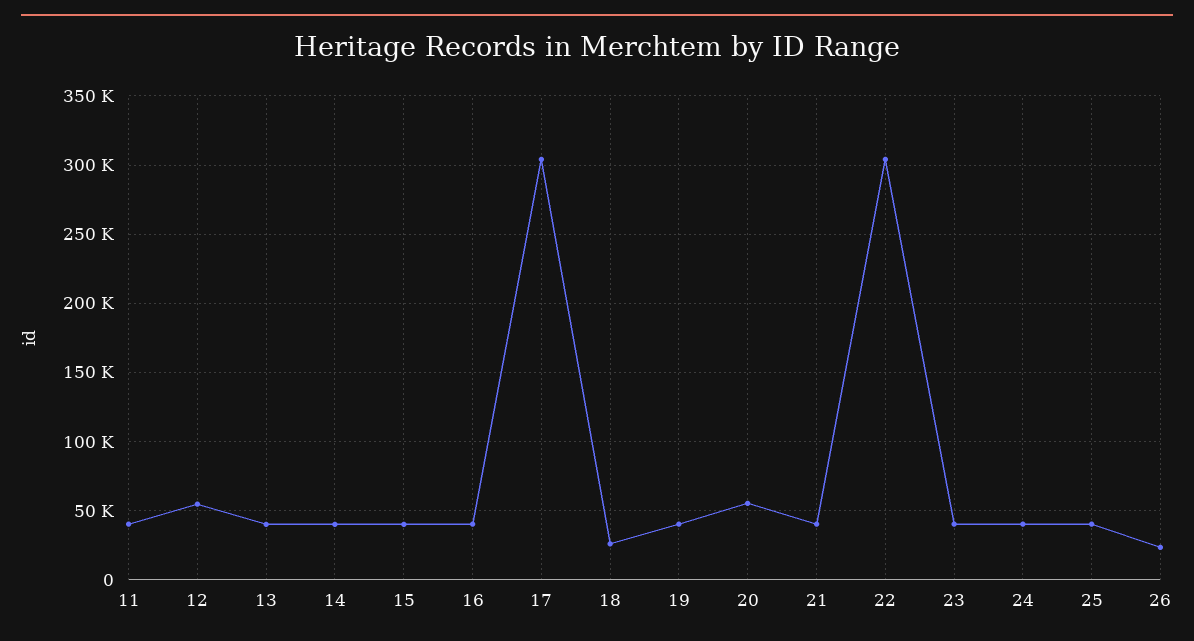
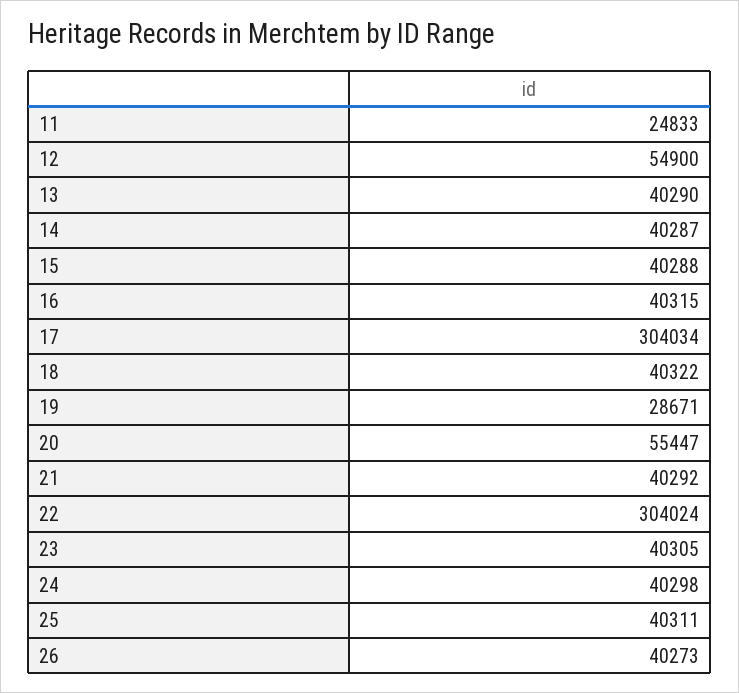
  {
-   "11": 40000,
+   "11": 24833,
    "12": 54900,
    "13": 40290,
    "14": 40287,
    "15": 40288,
    "16": 40315,
    "17": 304034,
-   "18": 25000,
+   "18": 40322,
-   "19": 40000,
+   "19": 28671,
    "20": 55447,
    "21": 40292,
    "22": 304024,
    "23": 40305,
    "24": 40298,
    "25": 40311,
-   "26": 25000
+   "26": 40273
  }

